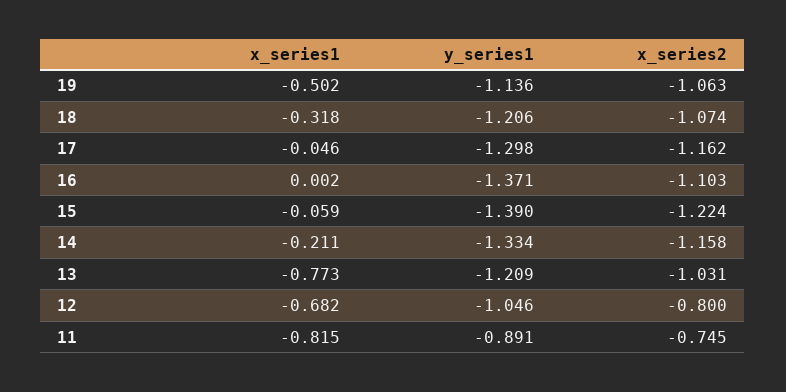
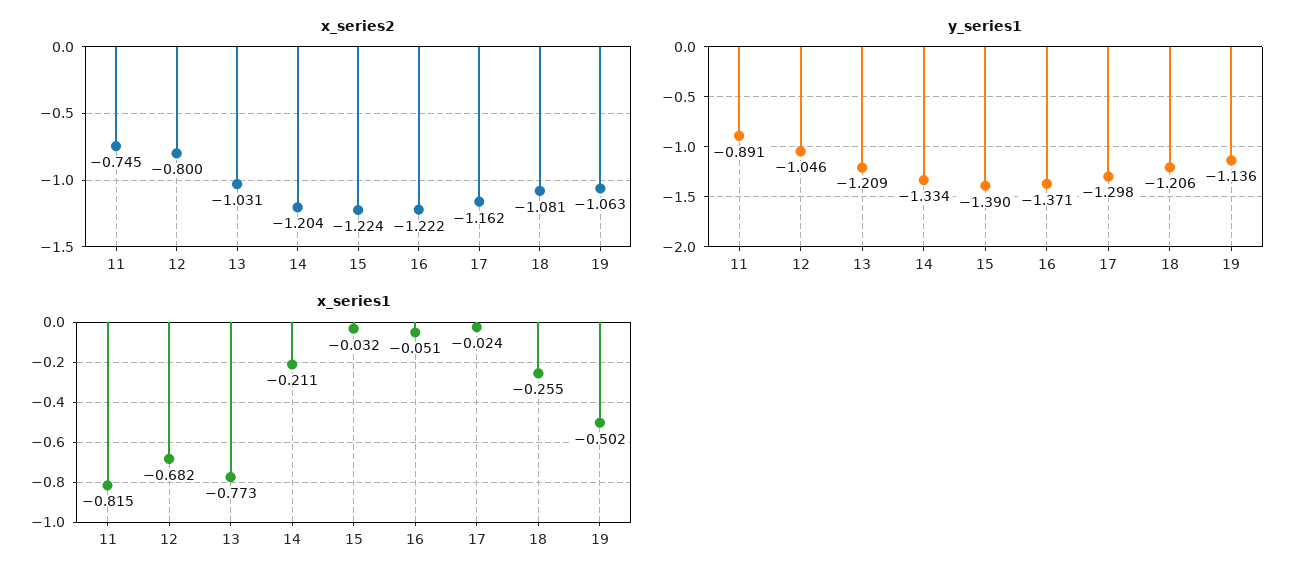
  {
    "x_series1": {
      "19": -0.502,
-     "18": -0.318,
+     "18": -0.255,
-     "17": -0.046,
+     "17": -0.024,
-     "16": 0.002,
+     "16": -0.051,
-     "15": -0.059,
+     "15": -0.032,
      "14": -0.211,
      "13": -0.773,
      "12": -0.682,
      "11": -0.815
    },
    "y_series1": {
      "19": -1.136,
      "18": -1.206,
      "17": -1.298,
      "16": -1.371,
      "15": -1.39,
      "14": -1.334,
      "13": -1.209,
      "12": -1.046,
      "11": -0.891
    },
    "x_series2": {
      "19": -1.063,
-     "18": -1.074,
+     "18": -1.081,
      "17": -1.162,
-     "16": -1.103,
+     "16": -1.222,
      "15": -1.224,
-     "14": -1.158,
+     "14": -1.204,
      "13": -1.031,
      "12": -0.8,
      "11": -0.745
    }
  }

